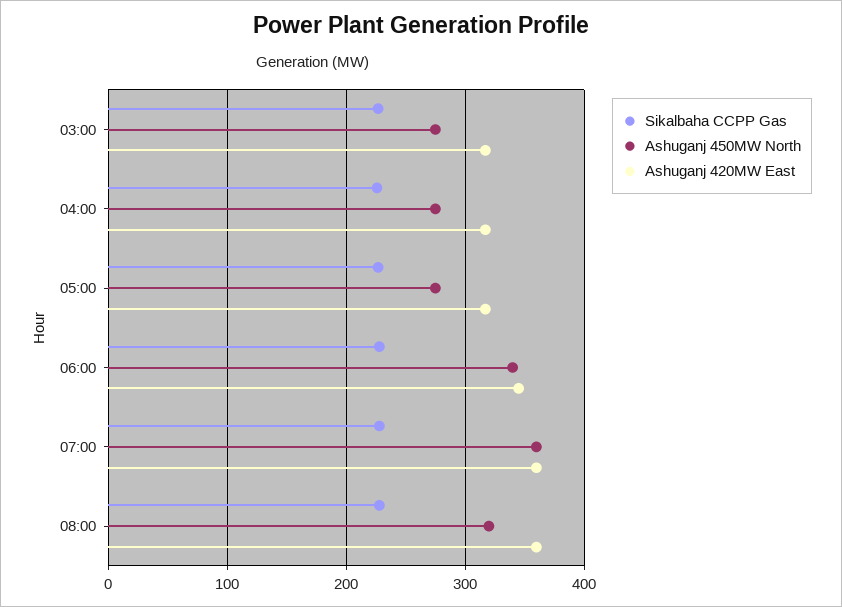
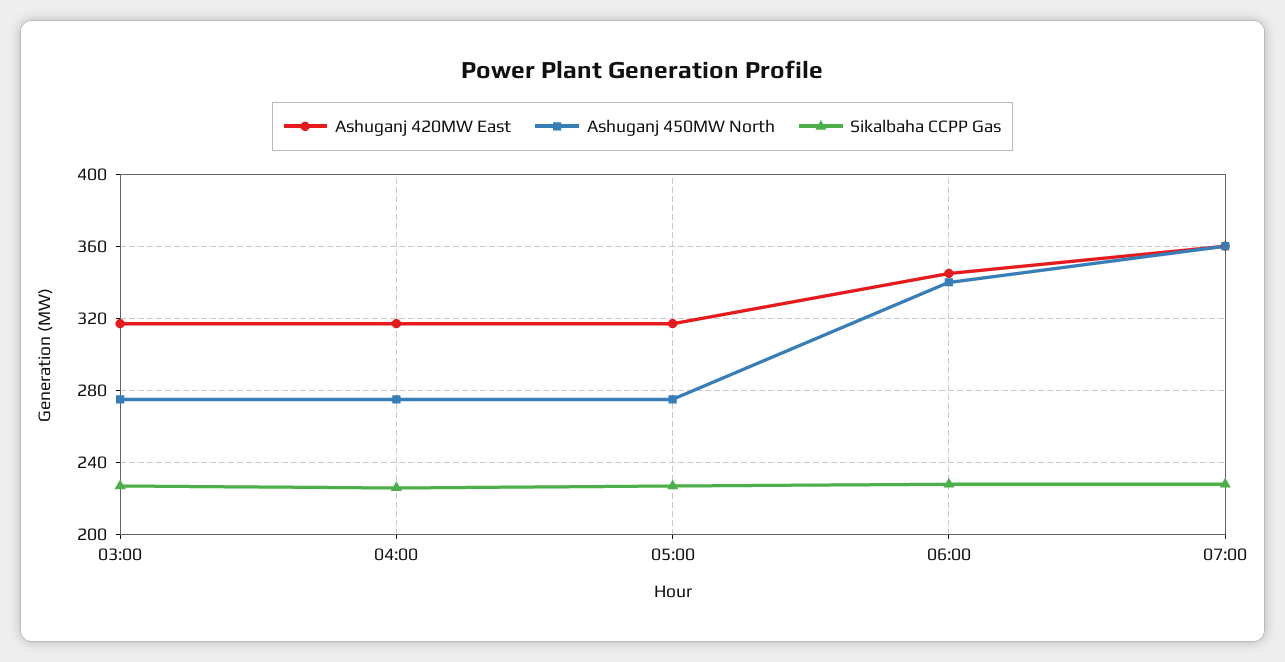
  {
    "Sikalbaha CCPP Gas": {
      "03:00": 225,
      "04:00": 225,
      "05:00": 225,
      "06:00": 230,
-     "07:00": 230,
+     "07:00": 230
-     "08:00": 230
    },
    "Ashuganj 450MW North": {
      "03:00": 275,
      "04:00": 275,
      "05:00": 275,
      "06:00": 340,
-     "07:00": 360,
+     "07:00": 360
-     "08:00": 320
    },
    "Ashuganj 420MW East": {
      "03:00": 315,
      "04:00": 315,
      "05:00": 315,
      "06:00": 345,
-     "07:00": 360,
+     "07:00": 360
-     "08:00": 360
    }
  }

